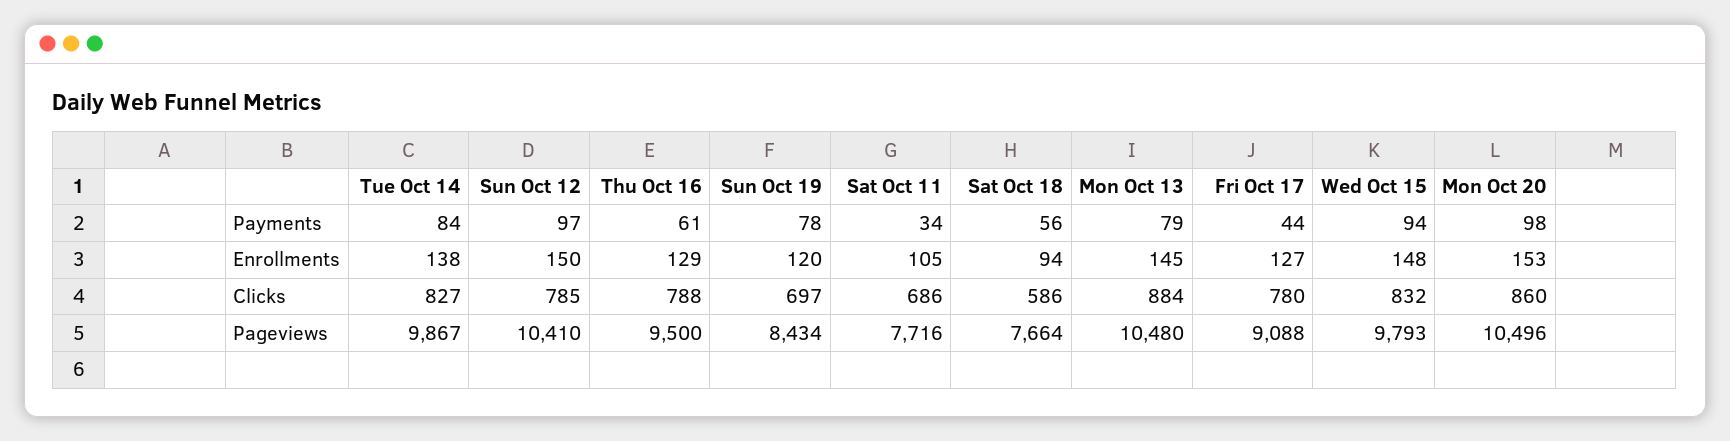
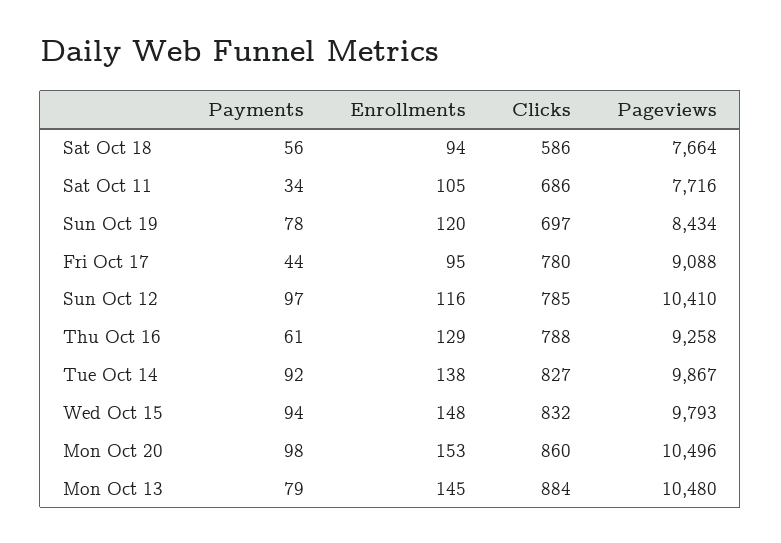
  {
    "Tue Oct 14": {
-     "Payments": 84,
+     "Payments": 92,
      "Enrollments": 138,
      "Clicks": 827,
      "Pageviews": 9867
    },
    "Sun Oct 12": {
      "Payments": 97,
-     "Enrollments": 150,
+     "Enrollments": 116,
      "Clicks": 785,
      "Pageviews": 10410
    },
    "Thu Oct 16": {
      "Payments": 61,
      "Enrollments": 129,
      "Clicks": 788,
-     "Pageviews": 9500
+     "Pageviews": 9258
    },
    "Sun Oct 19": {
      "Payments": 78,
      "Enrollments": 120,
      "Clicks": 697,
      "Pageviews": 8434
    },
    "Sat Oct 11": {
      "Payments": 34,
      "Enrollments": 105,
      "Clicks": 686,
      "Pageviews": 7716
    },
    "Sat Oct 18": {
      "Payments": 56,
      "Enrollments": 94,
      "Clicks": 586,
      "Pageviews": 7664
    },
    "Mon Oct 13": {
      "Payments": 79,
      "Enrollments": 145,
      "Clicks": 884,
      "Pageviews": 10480
    },
    "Fri Oct 17": {
      "Payments": 44,
-     "Enrollments": 127,
+     "Enrollments": 95,
      "Clicks": 780,
      "Pageviews": 9088
    },
    "Wed Oct 15": {
      "Payments": 94,
      "Enrollments": 148,
      "Clicks": 832,
      "Pageviews": 9793
    },
    "Mon Oct 20": {
      "Payments": 98,
      "Enrollments": 153,
      "Clicks": 860,
      "Pageviews": 10496
    }
  }

